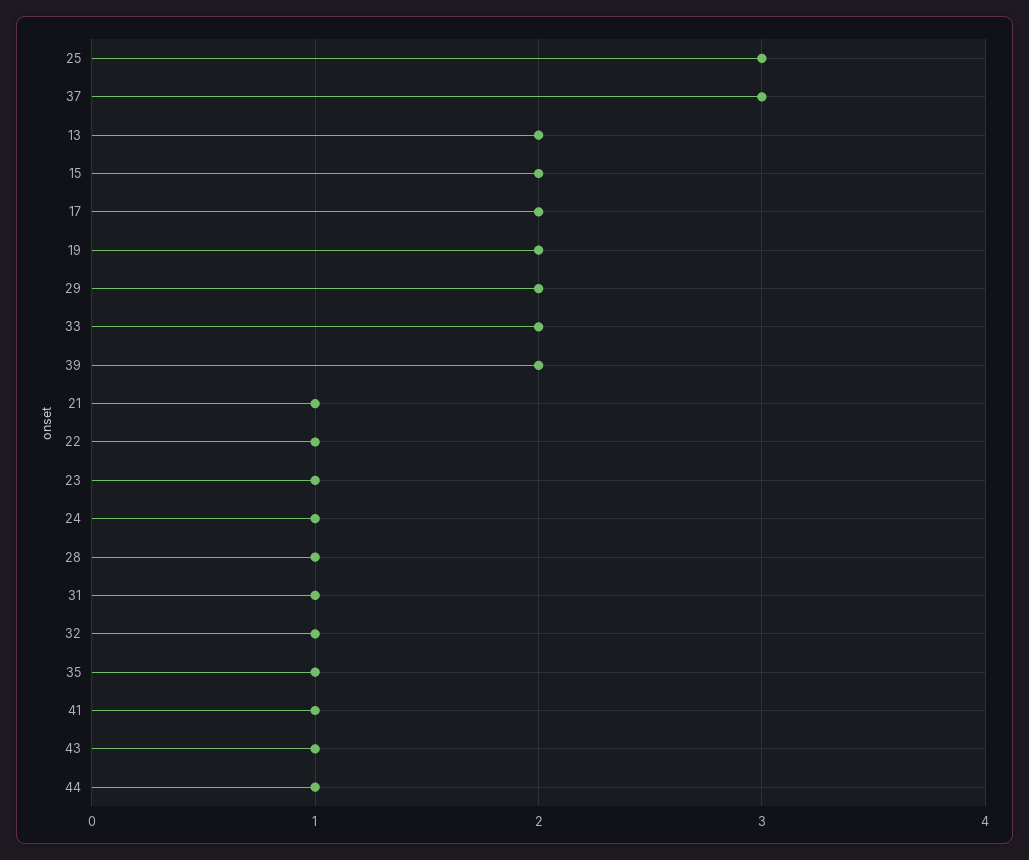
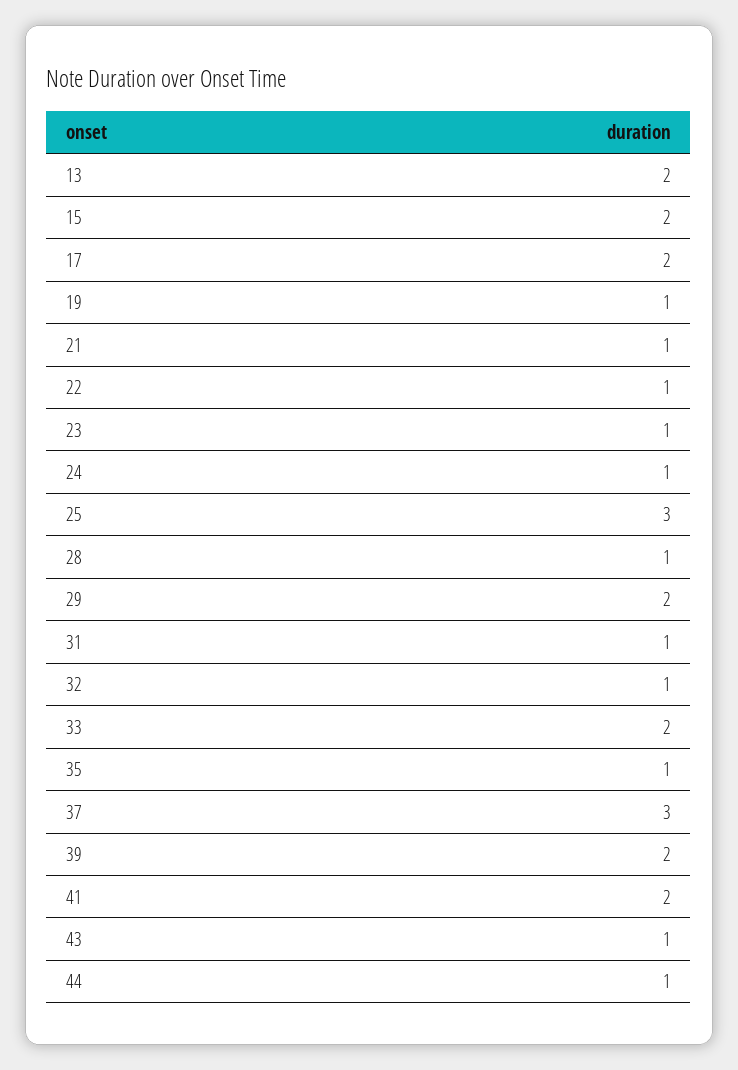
  {
    "25": 3,
    "37": 3,
    "13": 2,
    "15": 2,
    "17": 2,
-   "19": 2,
+   "19": 1,
    "29": 2,
    "33": 2,
    "39": 2,
    "21": 1,
    "22": 1,
    "23": 1,
    "24": 1,
    "28": 1,
    "31": 1,
    "32": 1,
    "35": 1,
-   "41": 1,
+   "41": 2,
    "43": 1,
    "44": 1
  }

